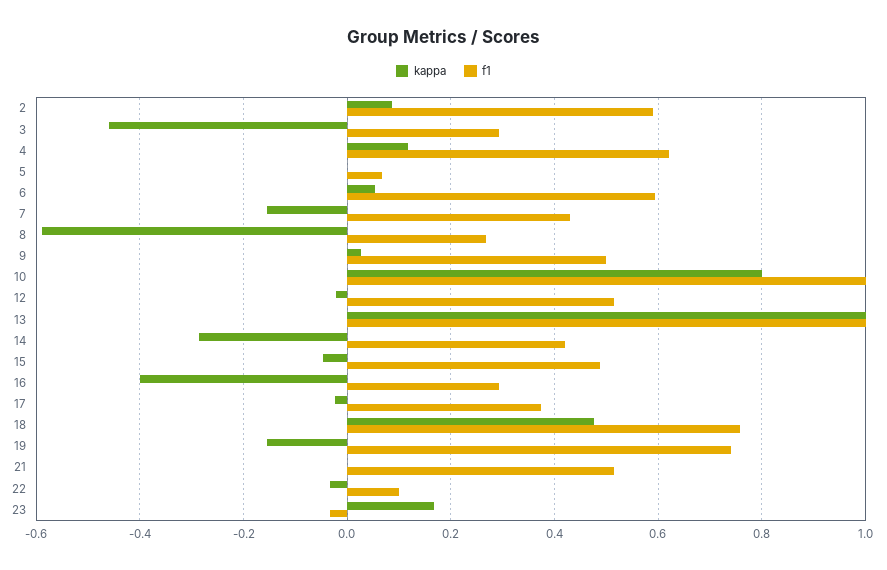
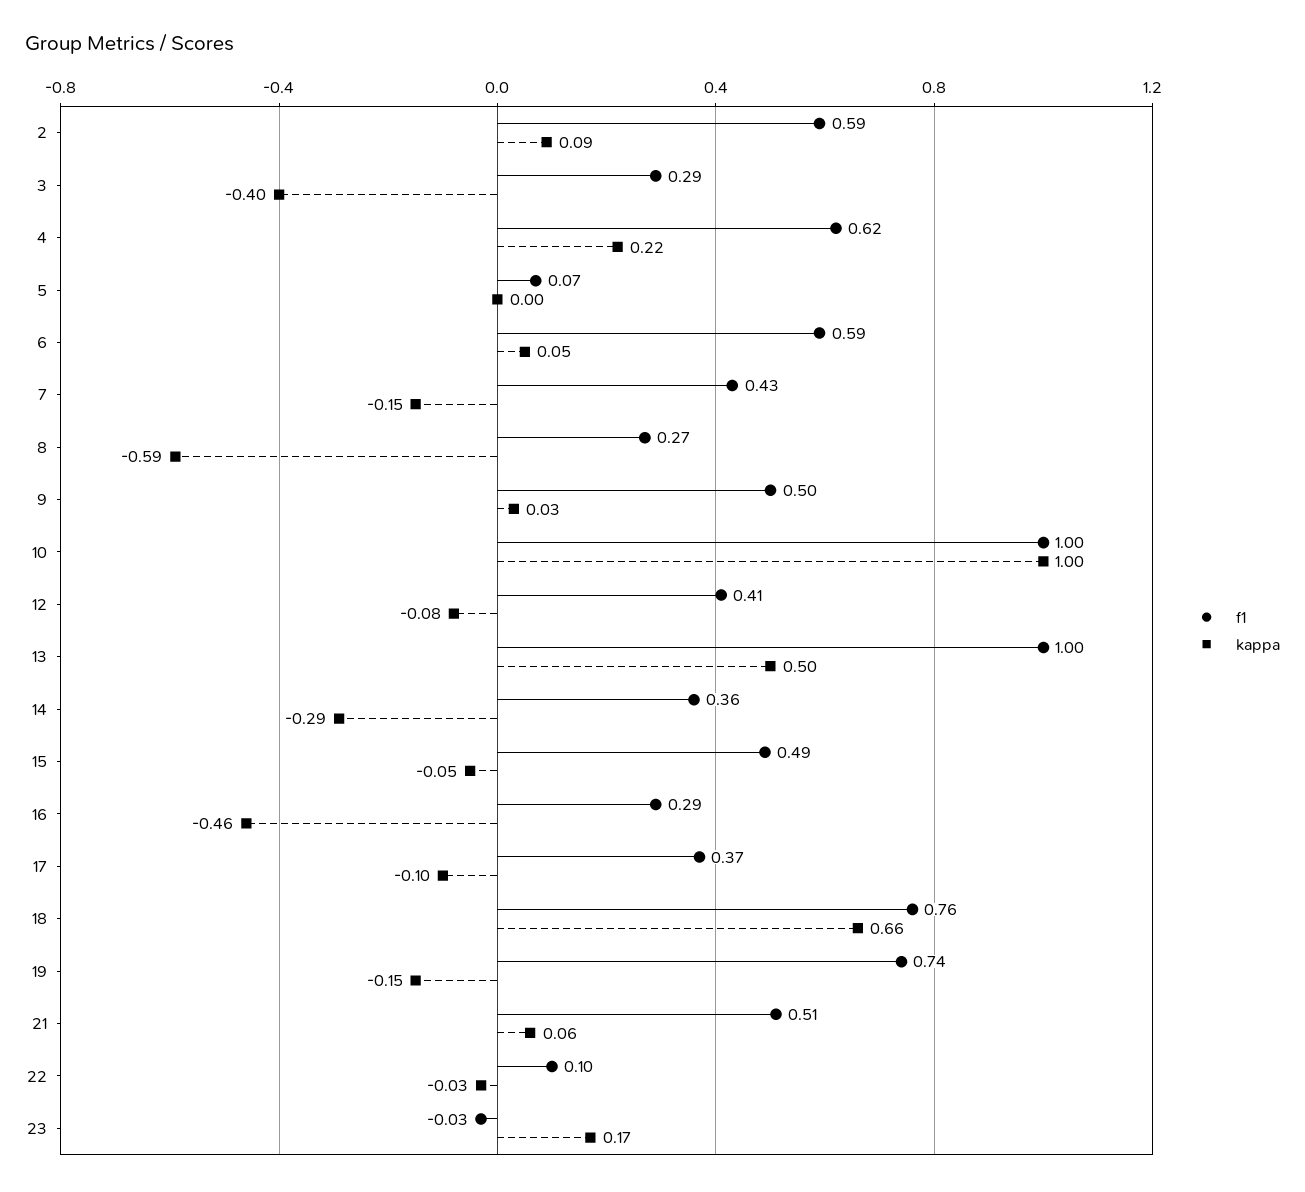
  {
    "kappa": {
      "2": 0.09,
-     "3": -0.46,
+     "3": -0.4,
-     "4": 0.12,
+     "4": 0.22,
      "5": 0,
      "6": 0.05,
      "7": -0.15,
      "8": -0.59,
      "9": 0.03,
-     "10": 0.8,
+     "10": 1,
-     "12": -0.02,
+     "12": -0.08,
-     "13": 1,
+     "13": 0.5,
      "14": -0.29,
      "15": -0.05,
-     "16": -0.4,
+     "16": -0.46,
-     "17": -0.02,
+     "17": -0.1,
-     "18": 0.48,
+     "18": 0.66,
      "19": -0.15,
-     "21": 0,
+     "21": 0.06,
      "22": -0.03,
      "23": 0.17
    },
    "f1": {
      "2": 0.59,
      "3": 0.29,
      "4": 0.62,
      "5": 0.07,
      "6": 0.59,
      "7": 0.43,
      "8": 0.27,
      "9": 0.5,
      "10": 1,
-     "12": 0.52,
+     "12": 0.41,
      "13": 1,
-     "14": 0.42,
+     "14": 0.36,
      "15": 0.49,
      "16": 0.29,
      "17": 0.37,
      "18": 0.76,
      "19": 0.74,
      "21": 0.51,
      "22": 0.1,
      "23": -0.03
    }
  }

